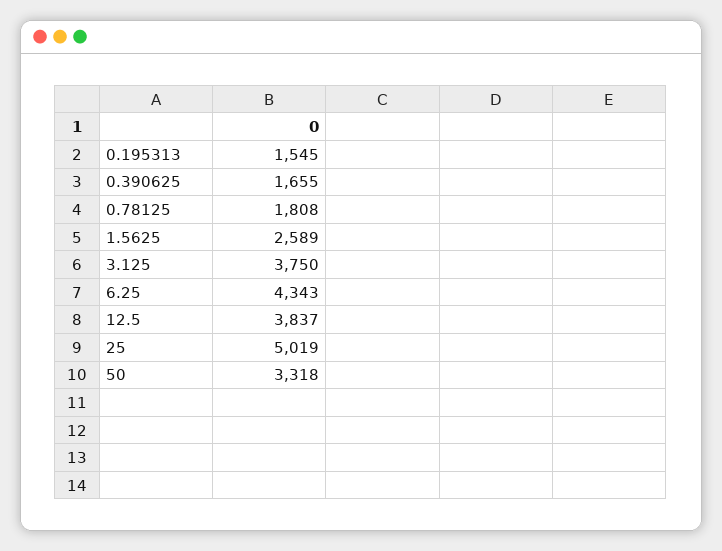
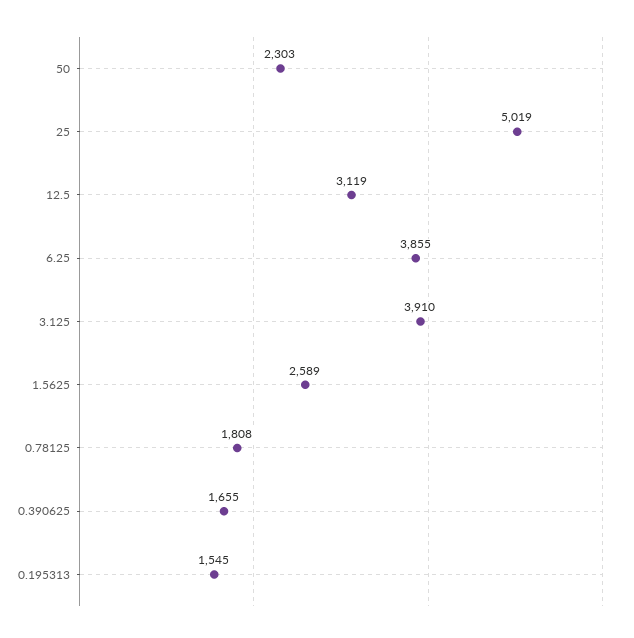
  {
    "0.195313": 1545,
    "0.390625": 1655,
    "0.78125": 1808,
    "1.5625": 2589,
-   "3.125": 3750,
+   "3.125": 3910,
-   "6.25": 4343,
+   "6.25": 3855,
-   "12.5": 3837,
+   "12.5": 3119,
    "25": 5019,
-   "50": 3318
+   "50": 2303
  }

